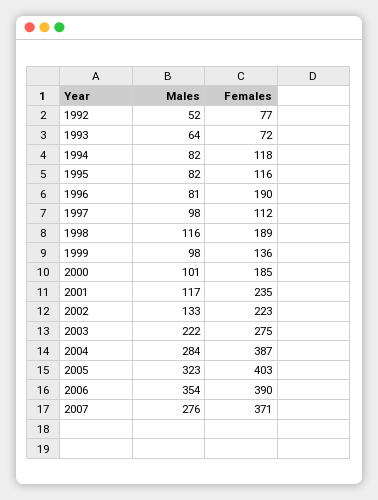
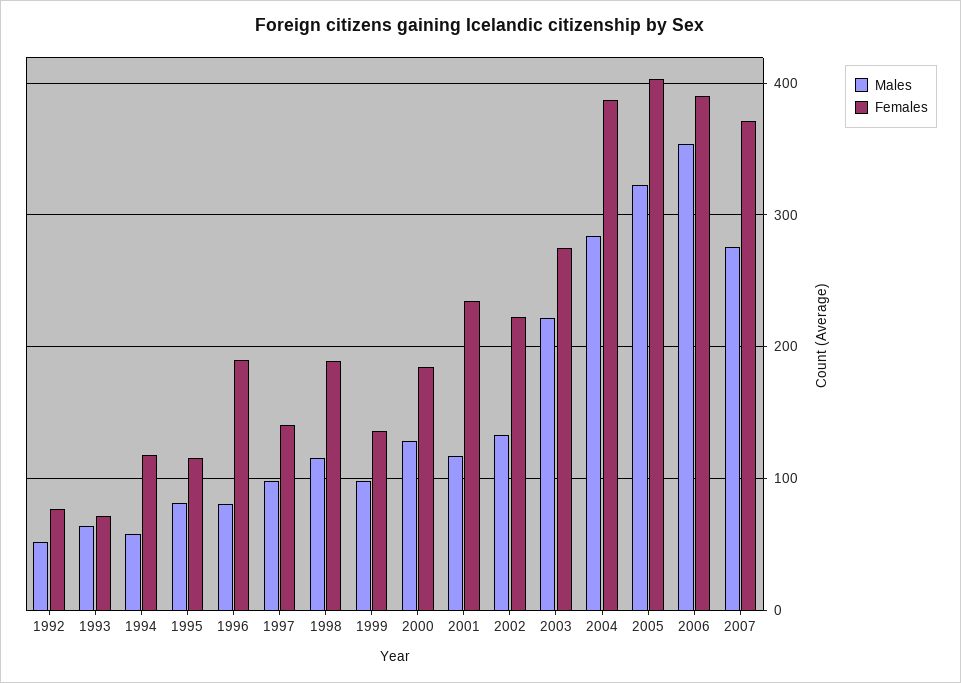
  {
    "Males": {
      "1992": 52,
      "1993": 64,
-     "1994": 82,
+     "1994": 60,
      "1995": 82,
      "1996": 81,
      "1997": 98,
      "1998": 116,
      "1999": 98,
-     "2000": 101,
+     "2000": 130,
      "2001": 117,
      "2002": 133,
      "2003": 222,
      "2004": 284,
      "2005": 323,
      "2006": 354,
      "2007": 276
    },
    "Females": {
      "1992": 77,
      "1993": 72,
      "1994": 118,
      "1995": 116,
      "1996": 190,
-     "1997": 112,
+     "1997": 140,
      "1998": 189,
      "1999": 136,
      "2000": 185,
      "2001": 235,
      "2002": 223,
      "2003": 275,
      "2004": 387,
      "2005": 403,
      "2006": 390,
      "2007": 371
    }
  }

